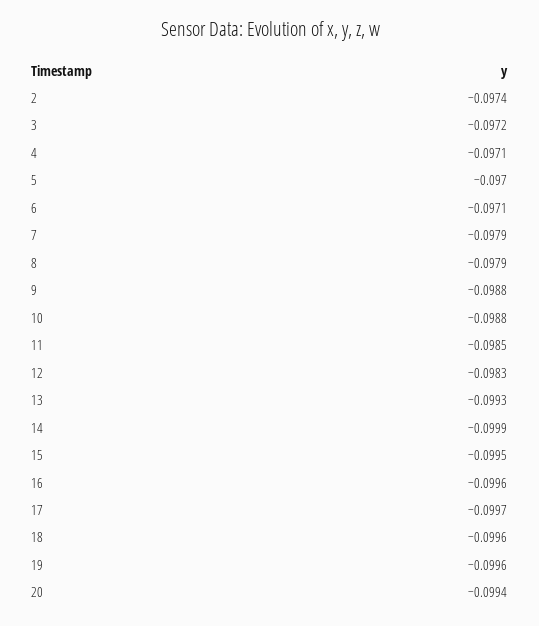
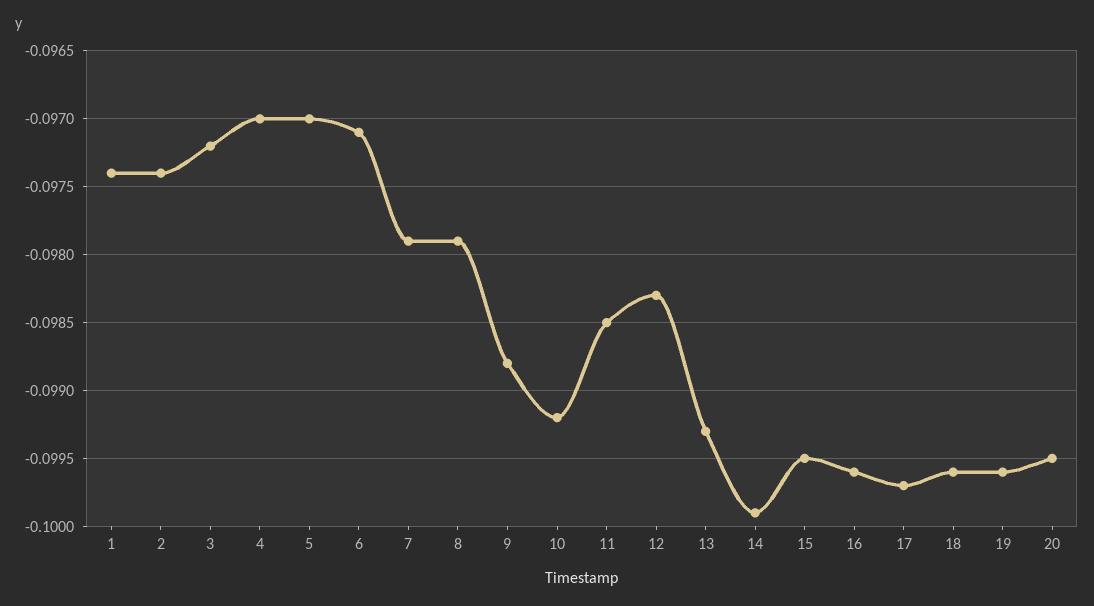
  {
    "2": -0.0974,
    "3": -0.0972,
-   "4": -0.0971,
+   "4": -0.097,
    "5": -0.097,
    "6": -0.0971,
    "7": -0.0979,
    "8": -0.0979,
    "9": -0.0988,
-   "10": -0.0988,
+   "10": -0.0992,
    "11": -0.0985,
    "12": -0.0983,
    "13": -0.0993,
    "14": -0.0999,
    "15": -0.0995,
    "16": -0.0996,
    "17": -0.0997,
    "18": -0.0996,
    "19": -0.0996,
-   "20": -0.0994
+   "20": -0.0995,
+   "1": -0.0974
  }

